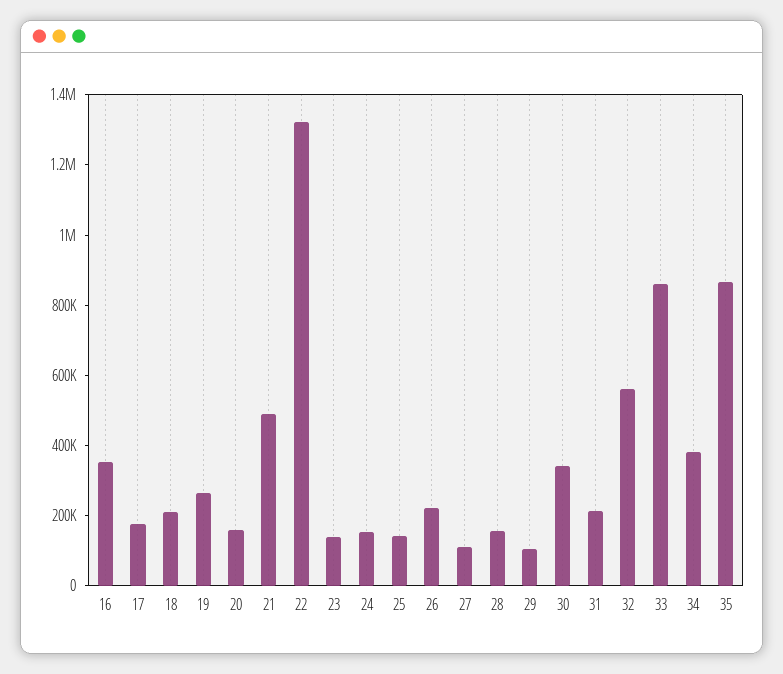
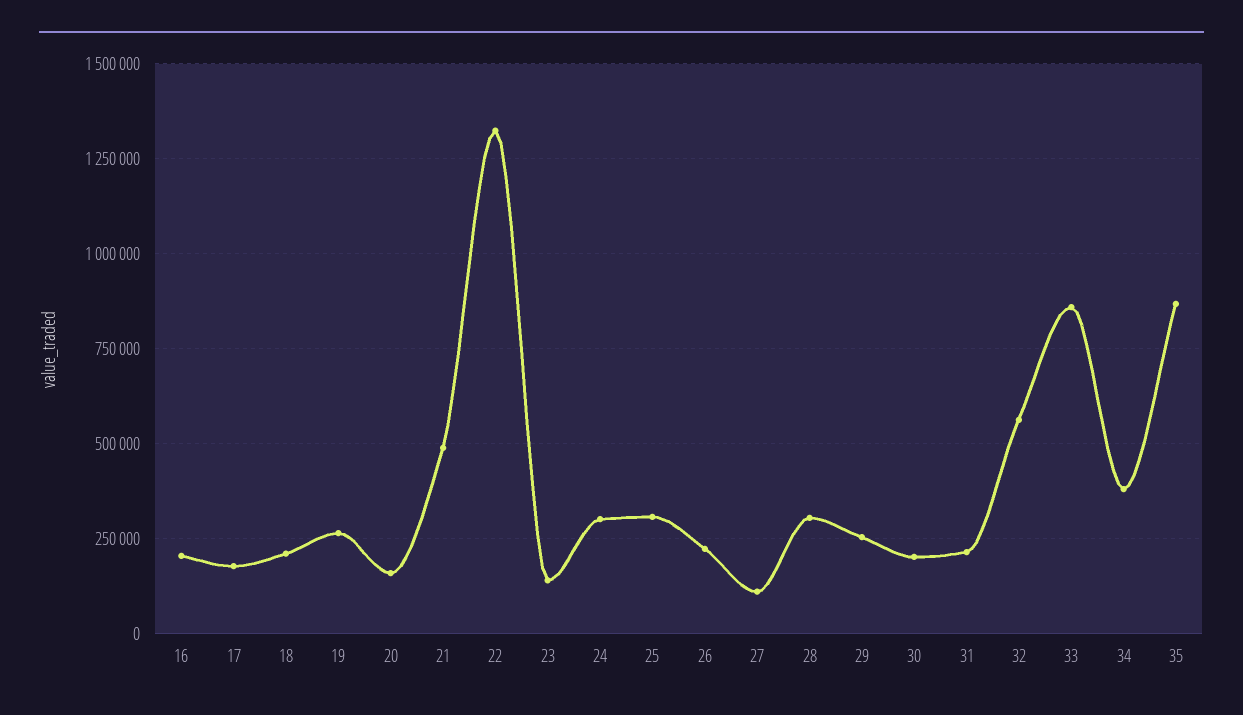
  {
-   "16": 350000,
+   "16": 200000,
    "17": 175000,
    "18": 200000,
    "19": 275000,
    "20": 150000,
    "21": 500000,
    "22": 1325000,
    "23": 150000,
-   "24": 150000,
+   "24": 300000,
-   "25": 150000,
+   "25": 300000,
    "26": 225000,
    "27": 100000,
-   "28": 150000,
+   "28": 300000,
-   "29": 100000,
+   "29": 250000,
-   "30": 350000,
+   "30": 200000,
    "31": 225000,
    "32": 550000,
    "33": 850000,
    "34": 375000,
    "35": 875000
  }

